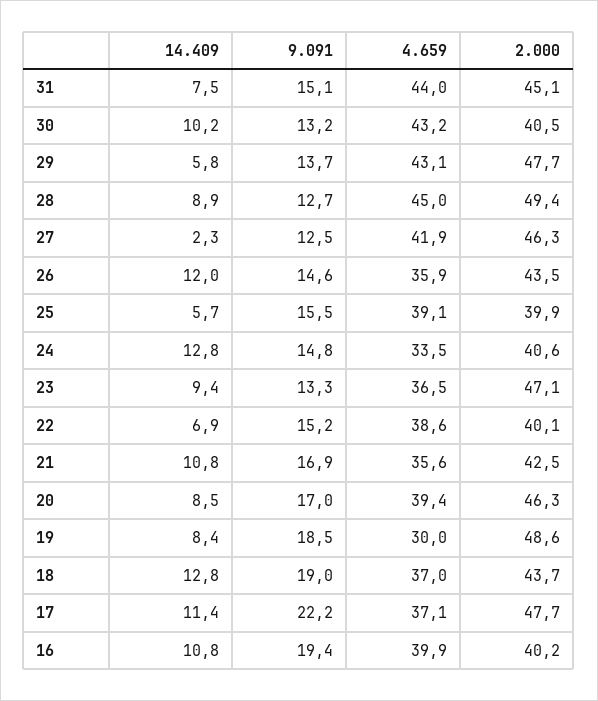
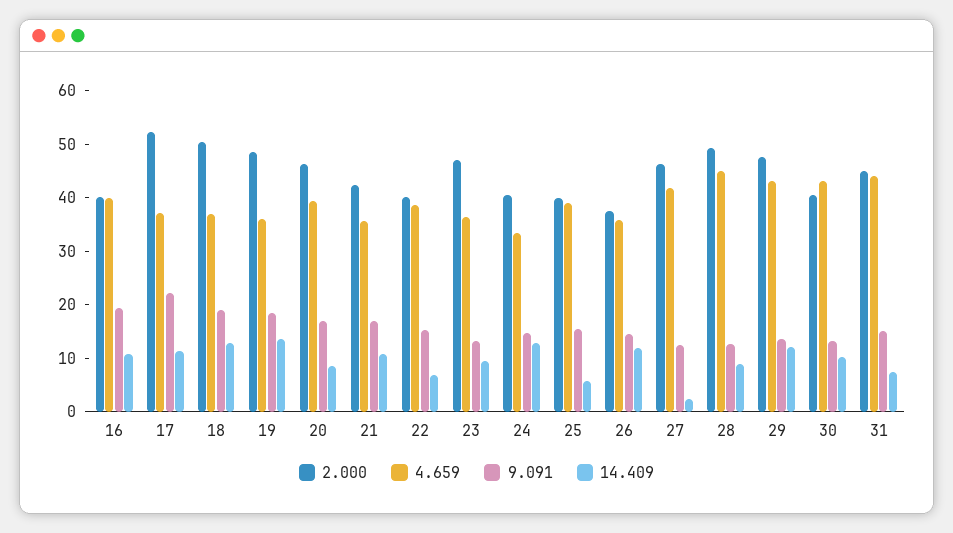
  {
    "14.409": {
      "31": 7.5,
      "30": 10.2,
-     "29": 5.8,
+     "29": 12,
      "28": 8.9,
      "27": 2.3,
      "26": 12,
      "25": 5.7,
      "24": 12.8,
      "23": 9.4,
      "22": 6.9,
      "21": 10.8,
      "20": 8.5,
-     "19": 8.4,
+     "19": 14,
      "18": 12.8,
      "17": 11.4,
      "16": 10.8
    },
    "9.091": {
      "31": 15.1,
      "30": 13.2,
      "29": 13.7,
      "28": 12.7,
      "27": 12.5,
      "26": 14.6,
      "25": 15.5,
      "24": 14.8,
      "23": 13.3,
      "22": 15.2,
      "21": 16.9,
      "20": 17,
      "19": 18.5,
      "18": 19,
      "17": 22.2,
      "16": 19.4
    },
    "4.659": {
      "31": 44,
      "30": 43.2,
      "29": 43.1,
      "28": 45,
      "27": 41.9,
      "26": 35.9,
      "25": 39.1,
      "24": 33.5,
      "23": 36.5,
      "22": 38.6,
      "21": 35.6,
      "20": 39.4,
-     "19": 30,
+     "19": 36,
      "18": 37,
      "17": 37.1,
      "16": 39.9
    },
    "2.000": {
      "31": 45.1,
      "30": 40.5,
      "29": 47.7,
      "28": 49.4,
      "27": 46.3,
-     "26": 43.5,
+     "26": 38,
      "25": 39.9,
      "24": 40.6,
      "23": 47.1,
      "22": 40.1,
      "21": 42.5,
      "20": 46.3,
      "19": 48.6,
-     "18": 43.7,
+     "18": 50,
-     "17": 47.7,
+     "17": 52,
      "16": 40.2
    }
  }

